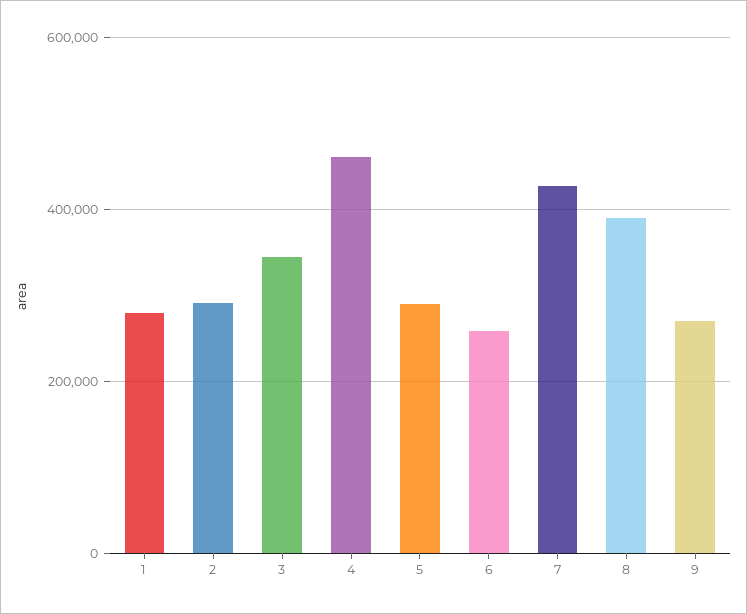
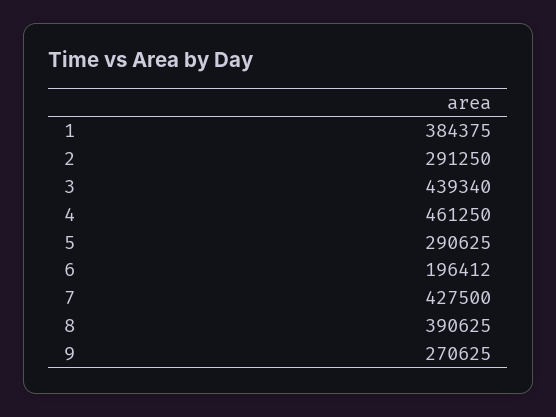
  {
-   "1": 280000,
+   "1": 384375,
    "2": 291250,
-   "3": 340000,
+   "3": 439340,
    "4": 461250,
    "5": 290625,
-   "6": 260000,
+   "6": 196412,
    "7": 427500,
    "8": 390625,
    "9": 270625
  }

